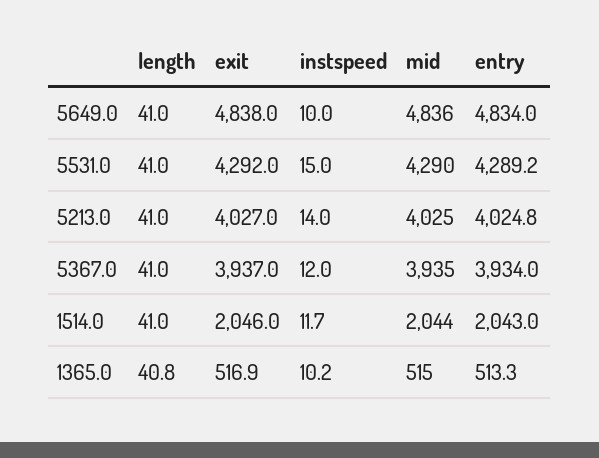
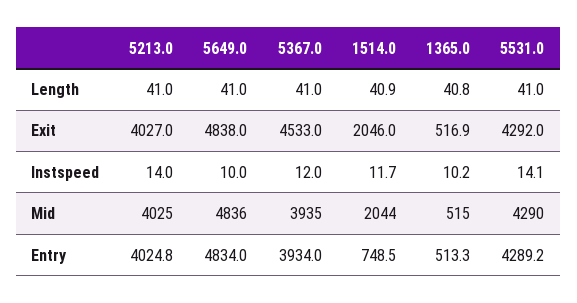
  {
    "length": {
      "5649.0": 41,
      "5531.0": 41,
      "5213.0": 41,
      "5367.0": 41,
-     "1514.0": 41,
+     "1514.0": 40.9,
      "1365.0": 40.8
    },
    "exit": {
      "5649.0": 4838,
      "5531.0": 4292,
      "5213.0": 4027,
-     "5367.0": 3937,
+     "5367.0": 4533,
      "1514.0": 2046,
      "1365.0": 516.9
    },
    "instspeed": {
      "5649.0": 10,
-     "5531.0": 15,
+     "5531.0": 14.1,
      "5213.0": 14,
      "5367.0": 12,
      "1514.0": 11.7,
      "1365.0": 10.2
    },
    "mid": {
      "5649.0": 4836,
      "5531.0": 4290,
      "5213.0": 4025,
      "5367.0": 3935,
      "1514.0": 2044,
      "1365.0": 515
    },
    "entry": {
      "5649.0": 4834,
      "5531.0": 4289.2,
      "5213.0": 4024.8,
      "5367.0": 3934,
-     "1514.0": 2043,
+     "1514.0": 748.5,
      "1365.0": 513.3
    }
  }

